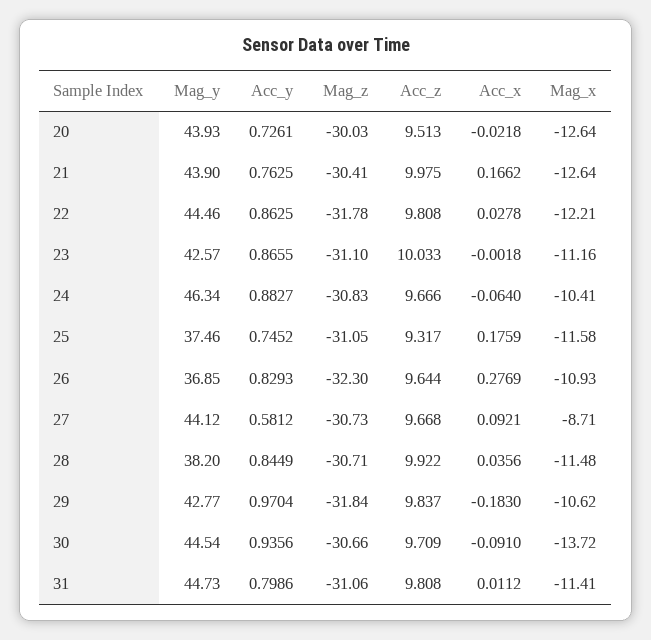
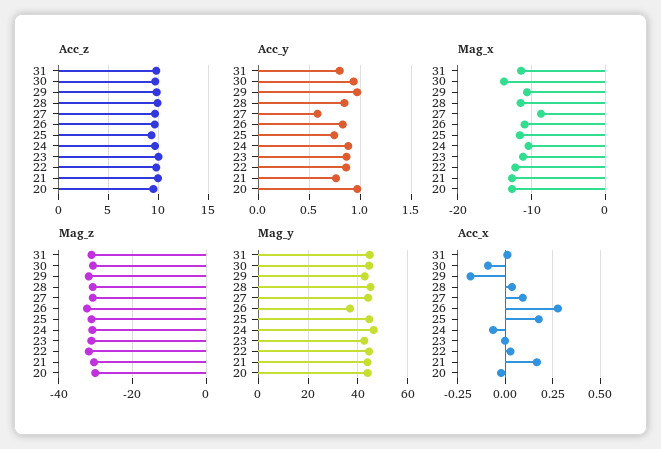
  {
    "Mag_y": {
      "20": 43.93,
      "21": 43.9,
      "22": 44.46,
      "23": 42.57,
      "24": 46.34,
-     "25": 37.46,
+     "25": 45,
      "26": 36.85,
      "27": 44.12,
-     "28": 38.2,
+     "28": 45,
      "29": 42.77,
      "30": 44.54,
      "31": 44.73
    },
    "Acc_y": {
-     "20": 0.7261,
+     "20": 1,
      "21": 0.7625,
      "22": 0.8625,
      "23": 0.8655,
      "24": 0.8827,
      "25": 0.7452,
      "26": 0.8293,
      "27": 0.5812,
      "28": 0.8449,
      "29": 0.9704,
      "30": 0.9356,
      "31": 0.7986
    },
    "Mag_z": {
      "20": -30.03,
      "21": -30.41,
      "22": -31.78,
      "23": -31.1,
      "24": -30.83,
      "25": -31.05,
      "26": -32.3,
      "27": -30.73,
      "28": -30.71,
      "29": -31.84,
      "30": -30.66,
      "31": -31.06
    },
    "Acc_z": {
      "20": 9.513,
      "21": 9.975,
      "22": 9.808,
      "23": 10.033,
      "24": 9.666,
      "25": 9.317,
      "26": 9.644,
      "27": 9.668,
      "28": 9.922,
      "29": 9.837,
      "30": 9.709,
      "31": 9.808
    },
    "Acc_x": {
      "20": -0.0218,
      "21": 0.1662,
      "22": 0.0278,
      "23": -0.0018,
      "24": -0.064,
      "25": 0.1759,
      "26": 0.2769,
      "27": 0.0921,
      "28": 0.0356,
      "29": -0.183,
      "30": -0.091,
      "31": 0.0112
    },
    "Mag_x": {
      "20": -12.64,
      "21": -12.64,
      "22": -12.21,
      "23": -11.16,
      "24": -10.41,
      "25": -11.58,
      "26": -10.93,
      "27": -8.71,
      "28": -11.48,
      "29": -10.62,
      "30": -13.72,
      "31": -11.41
    }
  }

